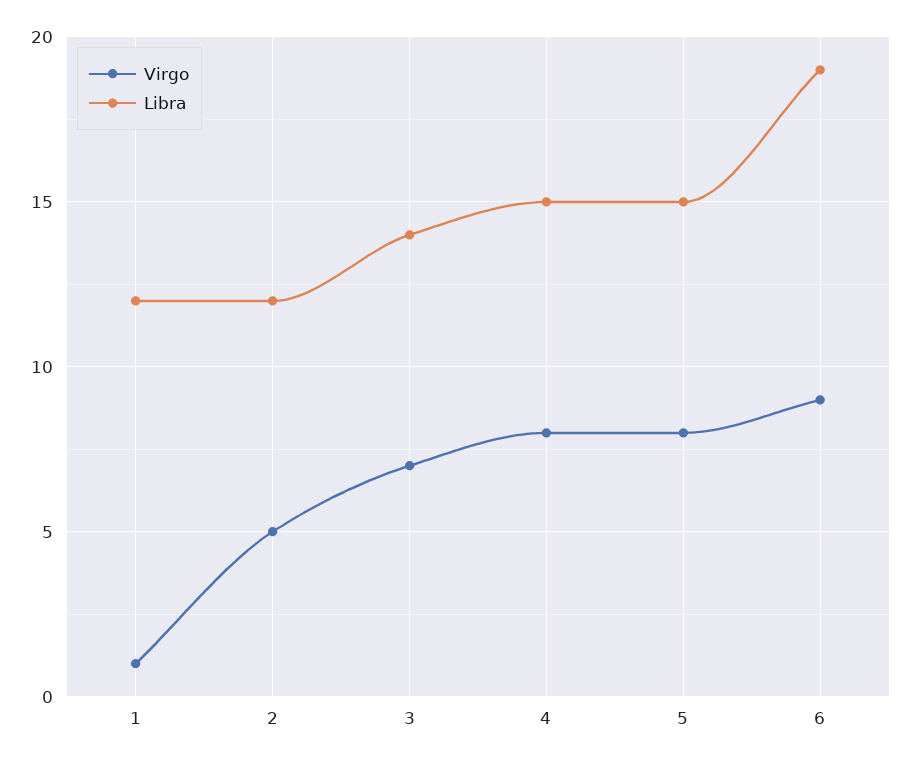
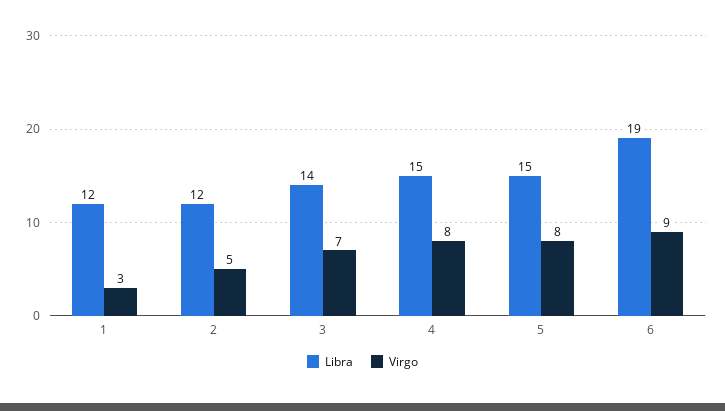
  {
    "Virgo": {
-     "1": 1,
+     "1": 3,
      "2": 5,
      "3": 7,
      "4": 8,
      "5": 8,
      "6": 9
    },
    "Libra": {
      "1": 12,
      "2": 12,
      "3": 14,
      "4": 15,
      "5": 15,
      "6": 19
    }
  }

